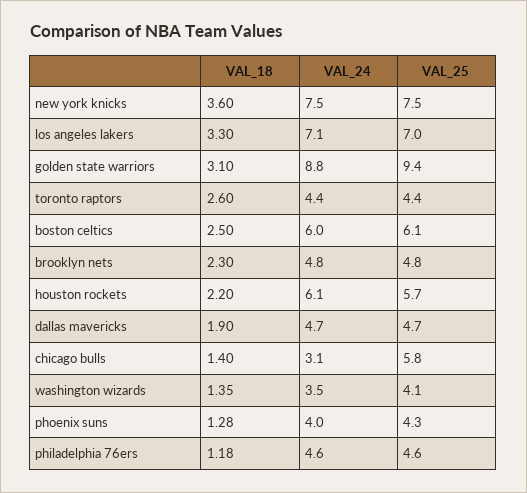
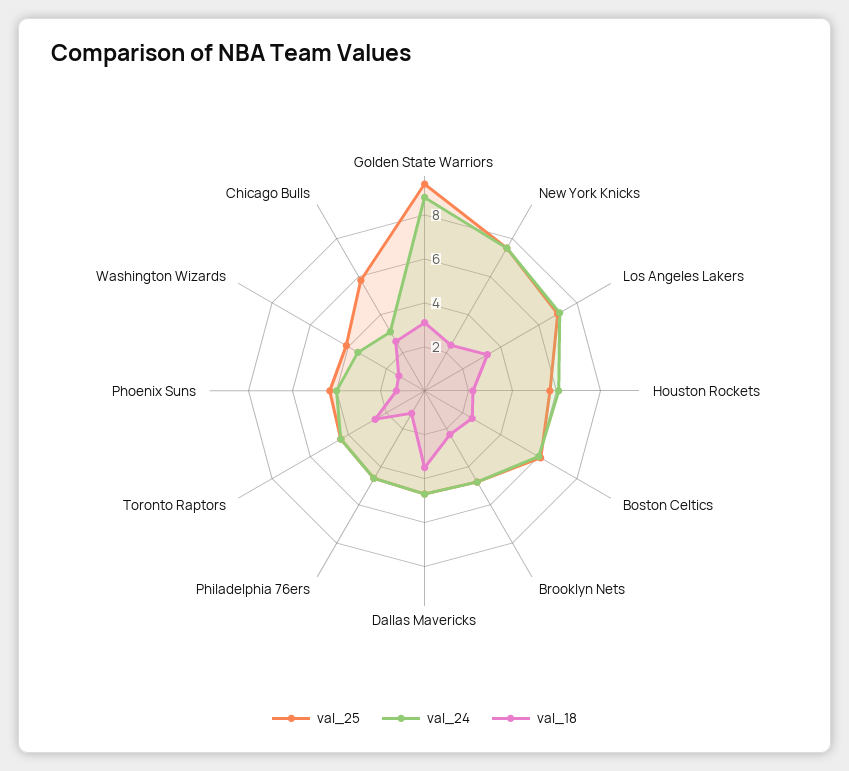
  {
    "VAL_18": {
-     "new york knicks": 3.6,
+     "new york knicks": 2.5,
      "los angeles lakers": 3.3,
      "golden state warriors": 3.1,
      "toronto raptors": 2.6,
      "boston celtics": 2.5,
      "brooklyn nets": 2.3,
      "houston rockets": 2.2,
-     "dallas mavericks": 1.9,
+     "dallas mavericks": 3.5,
-     "chicago bulls": 1.4,
+     "chicago bulls": 2.5,
      "washington wizards": 1.35,
      "phoenix suns": 1.28,
      "philadelphia 76ers": 1.18
    },
    "VAL_24": {
      "new york knicks": 7.5,
      "los angeles lakers": 7.1,
      "golden state warriors": 8.8,
      "toronto raptors": 4.4,
      "boston celtics": 6,
      "brooklyn nets": 4.8,
      "houston rockets": 6.1,
      "dallas mavericks": 4.7,
      "chicago bulls": 3.1,
      "washington wizards": 3.5,
      "phoenix suns": 4,
      "philadelphia 76ers": 4.6
    },
    "VAL_25": {
      "new york knicks": 7.5,
      "los angeles lakers": 7,
      "golden state warriors": 9.4,
      "toronto raptors": 4.4,
      "boston celtics": 6.1,
      "brooklyn nets": 4.8,
      "houston rockets": 5.7,
      "dallas mavericks": 4.7,
      "chicago bulls": 5.8,
      "washington wizards": 4.1,
      "phoenix suns": 4.3,
      "philadelphia 76ers": 4.6
    }
  }

